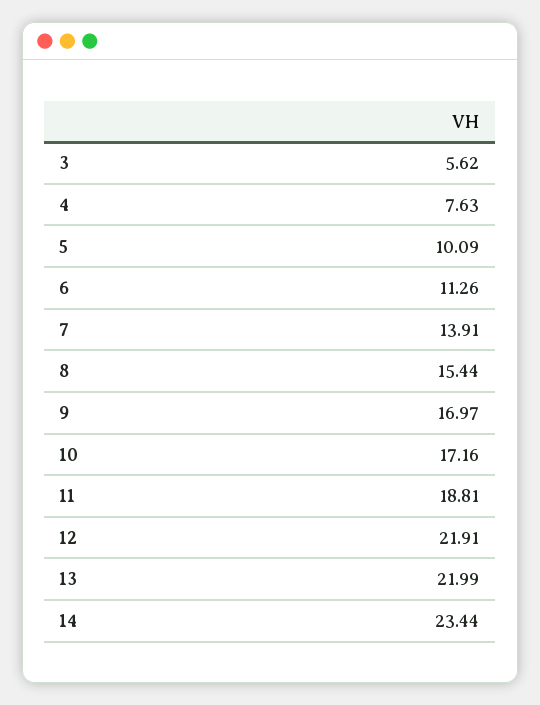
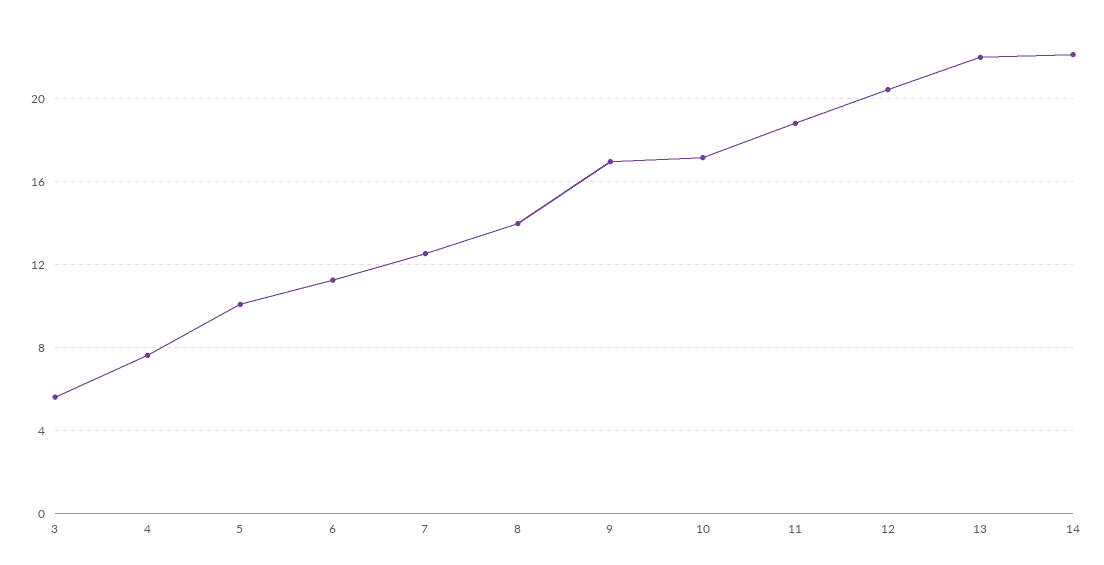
  {
    "3": 5.62,
    "4": 7.63,
    "5": 10.09,
    "6": 11.26,
-   "7": 13.91,
+   "7": 12.5,
-   "8": 15.44,
+   "8": 14,
    "9": 16.97,
    "10": 17.16,
    "11": 18.81,
-   "12": 21.91,
+   "12": 20.5,
    "13": 21.99,
-   "14": 23.44
+   "14": 22
  }

